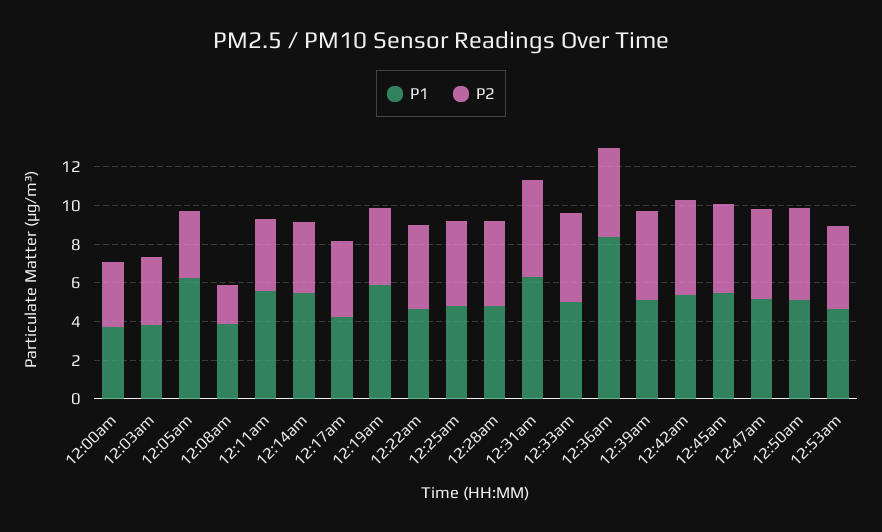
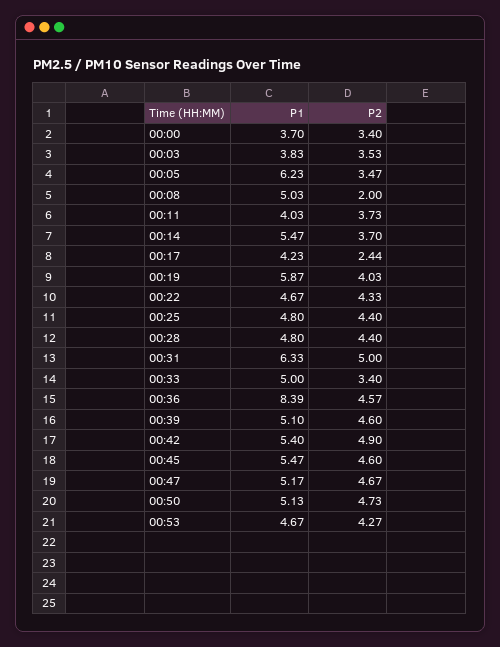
  {
    "P1": {
      "12:00am": 3.7,
      "12:03am": 3.83,
      "12:05am": 6.23,
-     "12:08am": 4,
+     "12:08am": 5.03,
-     "12:11am": 5.5,
+     "12:11am": 4.03,
      "12:14am": 5.47,
      "12:17am": 4.23,
      "12:19am": 5.87,
      "12:22am": 4.67,
      "12:25am": 4.8,
      "12:28am": 4.8,
      "12:31am": 6.33,
      "12:33am": 5,
      "12:36am": 8.39,
      "12:39am": 5.1,
      "12:42am": 5.4,
      "12:45am": 5.47,
      "12:47am": 5.17,
      "12:50am": 5.13,
      "12:53am": 4.67
    },
    "P2": {
      "12:00am": 3.4,
      "12:03am": 3.53,
      "12:05am": 3.47,
      "12:08am": 2,
      "12:11am": 3.73,
      "12:14am": 3.7,
-     "12:17am": 4,
+     "12:17am": 2.44,
      "12:19am": 4.03,
      "12:22am": 4.33,
      "12:25am": 4.4,
      "12:28am": 4.4,
      "12:31am": 5,
-     "12:33am": 4.5,
+     "12:33am": 3.4,
      "12:36am": 4.57,
      "12:39am": 4.6,
      "12:42am": 4.9,
      "12:45am": 4.6,
      "12:47am": 4.67,
      "12:50am": 4.73,
      "12:53am": 4.27
    }
  }

